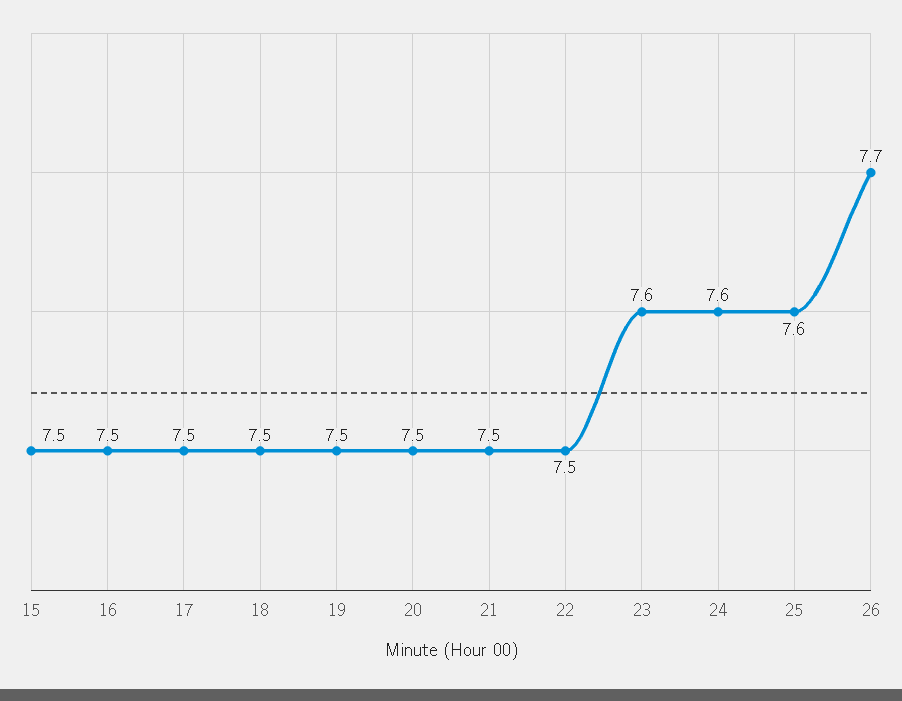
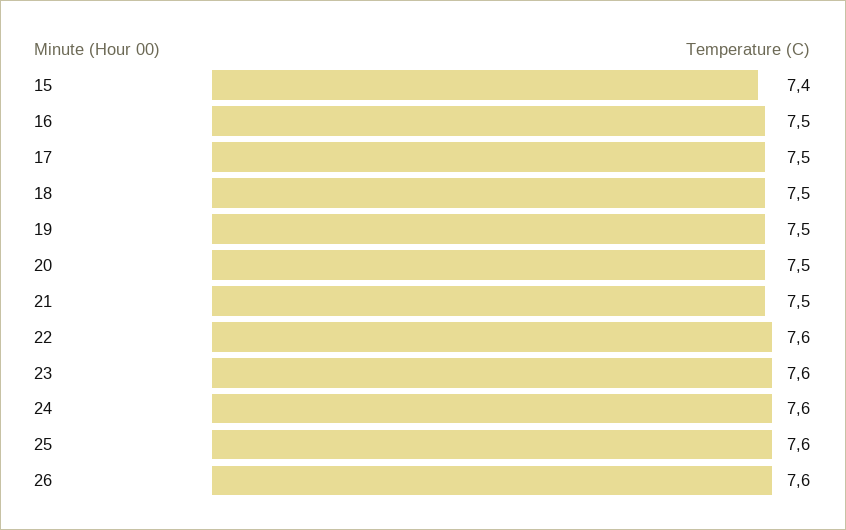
  {
-   "15": 7.5,
+   "15": 7.4,
    "16": 7.5,
    "17": 7.5,
    "18": 7.5,
    "19": 7.5,
    "20": 7.5,
    "21": 7.5,
-   "22": 7.5,
+   "22": 7.6,
    "23": 7.6,
    "24": 7.6,
    "25": 7.6,
-   "26": 7.7
+   "26": 7.6
  }

